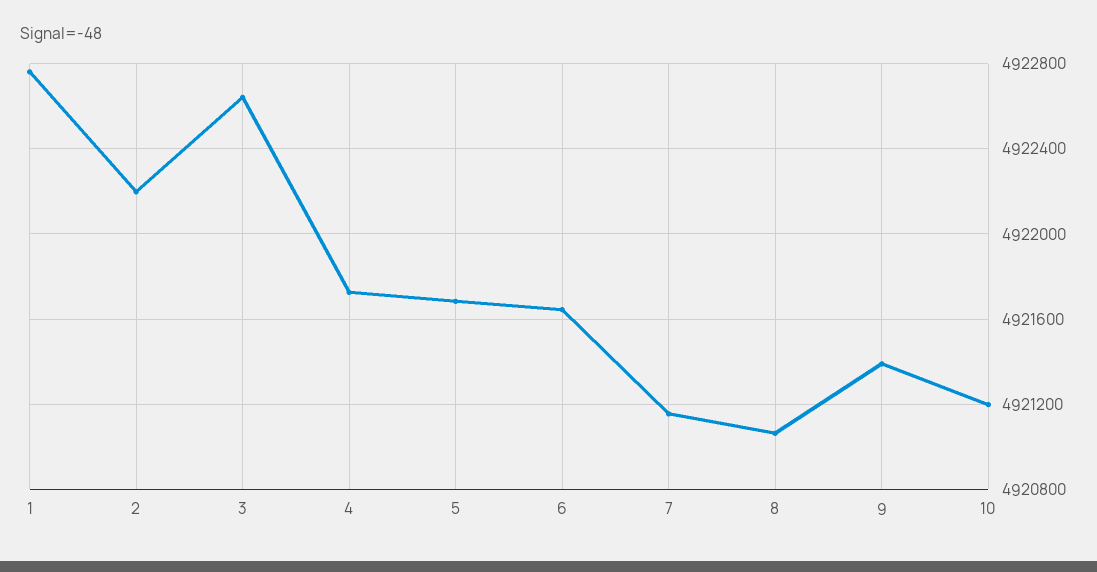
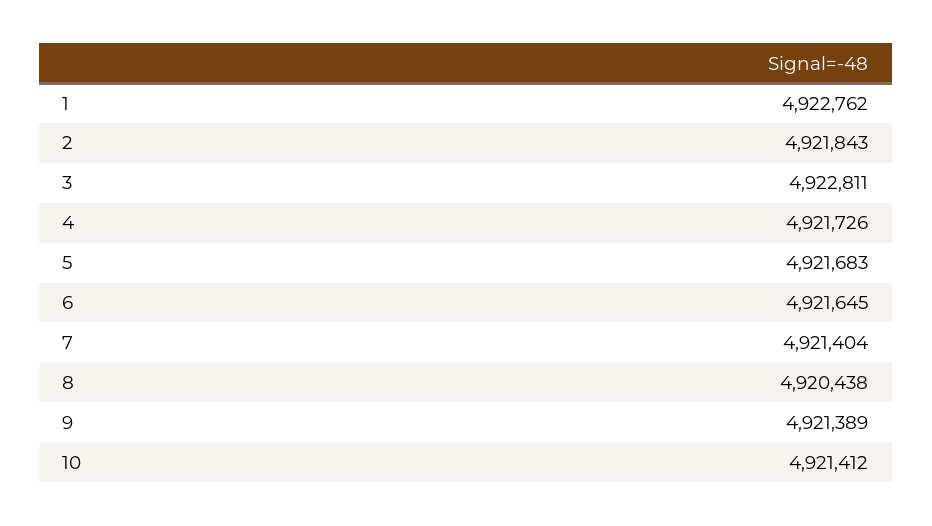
  {
    "1": 4922762,
-   "2": 4922200,
+   "2": 4921843,
-   "3": 4922650,
+   "3": 4922811,
    "4": 4921726,
    "5": 4921683,
    "6": 4921645,
-   "7": 4921150,
+   "7": 4921404,
-   "8": 4921050,
+   "8": 4920438,
    "9": 4921389,
-   "10": 4921200
+   "10": 4921412
  }

